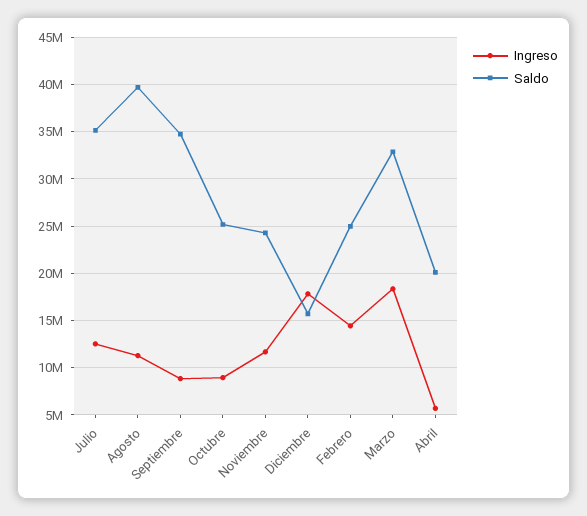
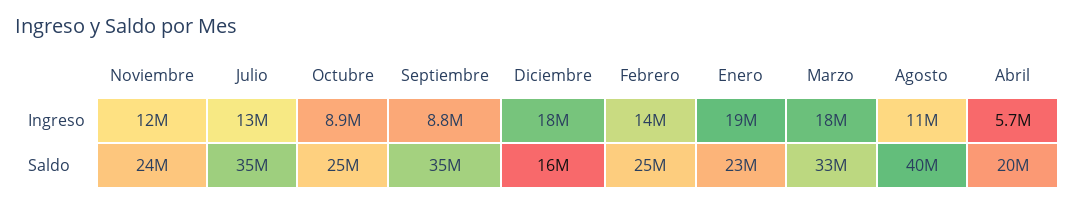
  {
    "Ingreso": {
      "Julio": 13000000,
      "Agosto": 11000000,
      "Septiembre": 8800000,
      "Octubre": 8900000,
      "Noviembre": 12000000,
      "Diciembre": 18000000,
      "Febrero": 14000000,
      "Marzo": 18000000,
-     "Abril": 5700000
+     "Abril": 5700000,
+     "Enero": 19000000
    },
    "Saldo": {
      "Julio": 35000000,
      "Agosto": 40000000,
      "Septiembre": 35000000,
      "Octubre": 25000000,
      "Noviembre": 24000000,
      "Diciembre": 16000000,
      "Febrero": 25000000,
      "Marzo": 33000000,
-     "Abril": 20000000
+     "Abril": 20000000,
+     "Enero": 23000000
    }
  }

